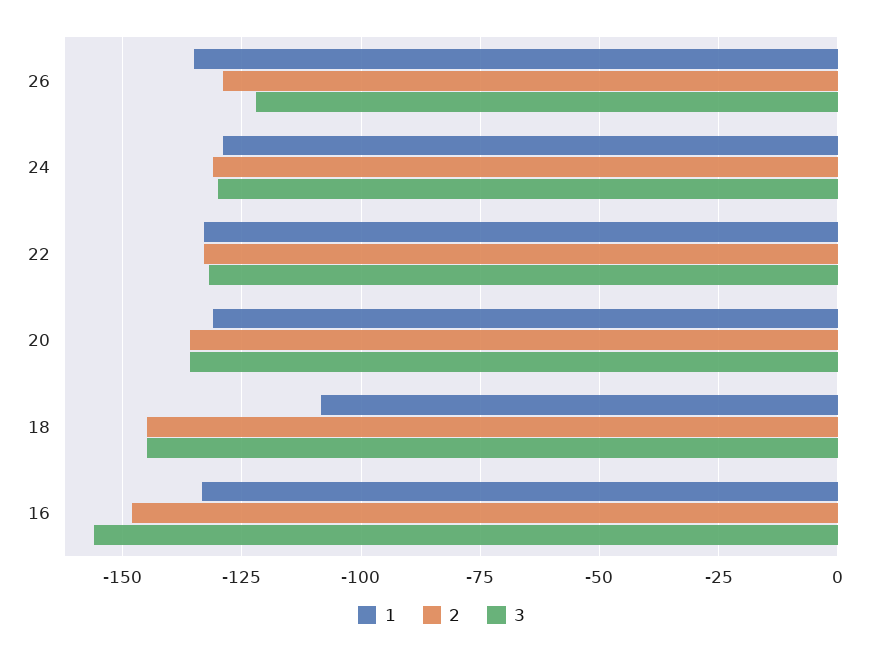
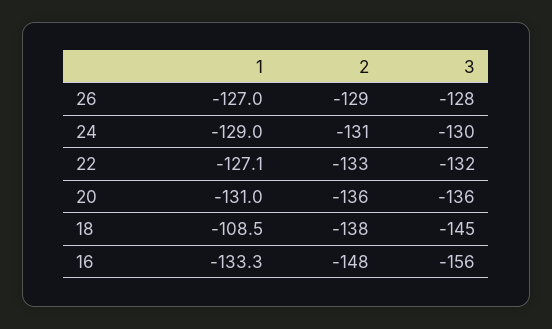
  {
    "1": {
-     "26": -135,
+     "26": -127,
      "24": -129,
-     "22": -132.5,
+     "22": -127.1,
      "20": -131,
      "18": -108.5,
      "16": -133.3
    },
    "2": {
      "26": -129,
      "24": -131,
      "22": -133,
      "20": -136,
-     "18": -145,
+     "18": -138,
      "16": -148
    },
    "3": {
-     "26": -122.5,
+     "26": -128,
      "24": -130,
      "22": -132,
      "20": -136,
      "18": -145,
      "16": -156
    }
  }

